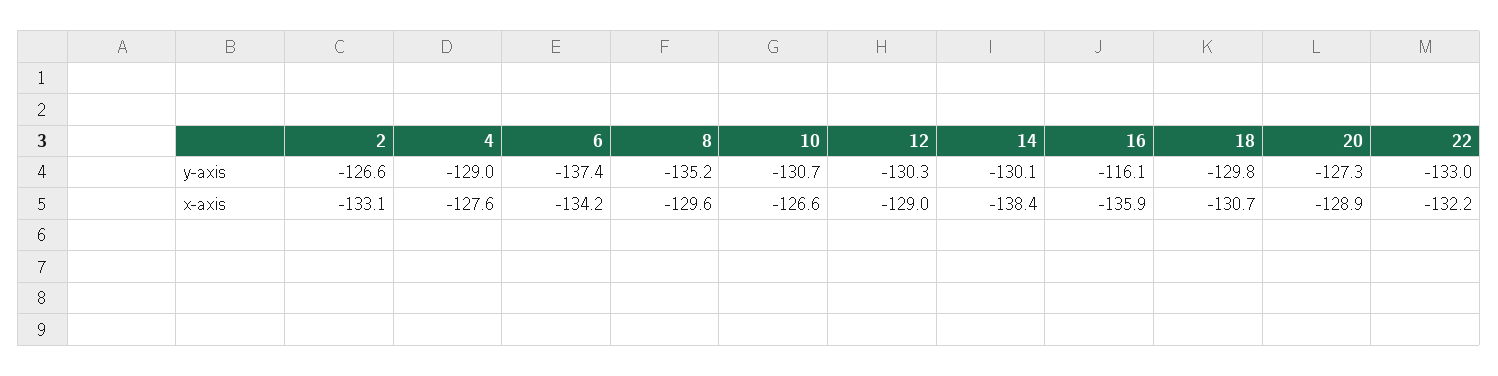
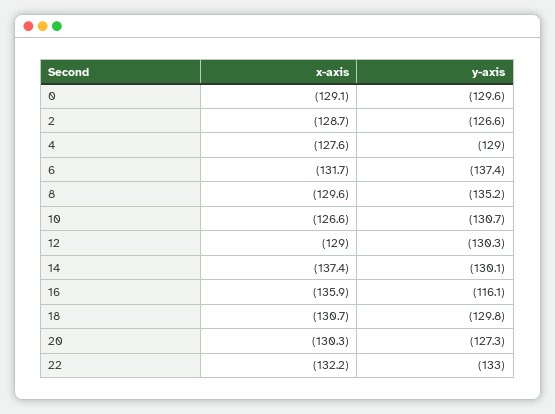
  {
    "2": {
      "y-axis": -126.6,
-     "x-axis": -133.1
+     "x-axis": -128.7
    },
    "4": {
      "y-axis": -129,
      "x-axis": -127.6
    },
    "6": {
      "y-axis": -137.4,
-     "x-axis": -134.2
+     "x-axis": -131.7
    },
    "8": {
      "y-axis": -135.2,
      "x-axis": -129.6
    },
    "10": {
      "y-axis": -130.7,
      "x-axis": -126.6
    },
    "12": {
      "y-axis": -130.3,
      "x-axis": -129
    },
    "14": {
      "y-axis": -130.1,
-     "x-axis": -138.4
+     "x-axis": -137.4
    },
    "16": {
      "y-axis": -116.1,
      "x-axis": -135.9
    },
    "18": {
      "y-axis": -129.8,
      "x-axis": -130.7
    },
    "20": {
      "y-axis": -127.3,
-     "x-axis": -128.9
+     "x-axis": -130.3
    },
    "22": {
      "y-axis": -133,
      "x-axis": -132.2
-   }
+   },
+   "0": {
+     "x-axis": -129.1,
+     "y-axis": -129.6
+   }
  }

